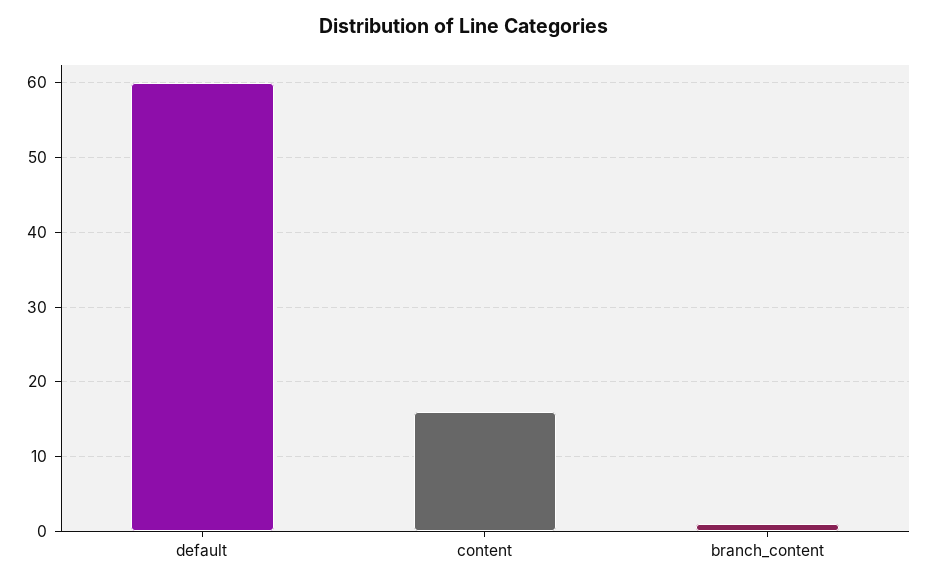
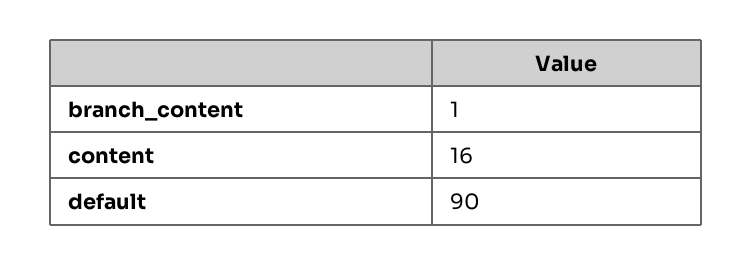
  {
-   "default": 60,
+   "default": 90,
    "content": 16,
    "branch_content": 1
  }

